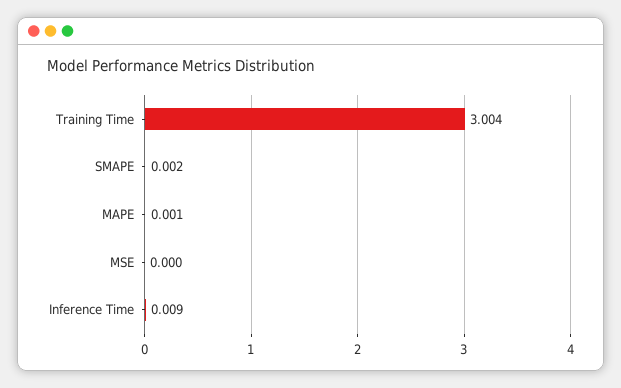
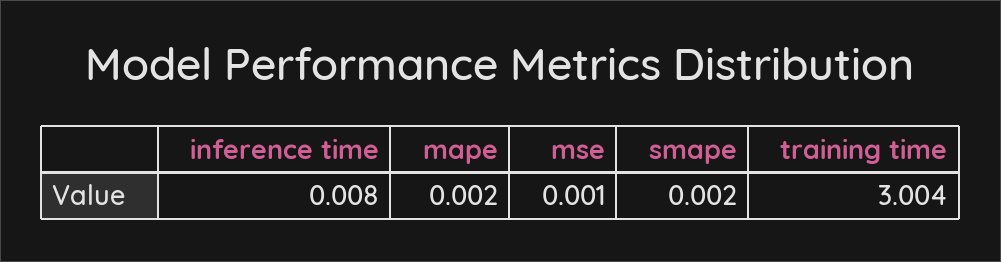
  {
    "Training Time": 3.004,
    "SMAPE": 0.002,
-   "MAPE": 0.001,
+   "MAPE": 0.002,
-   "MSE": 0,
+   "MSE": 0.001,
-   "Inference Time": 0.009
+   "Inference Time": 0.008
  }

